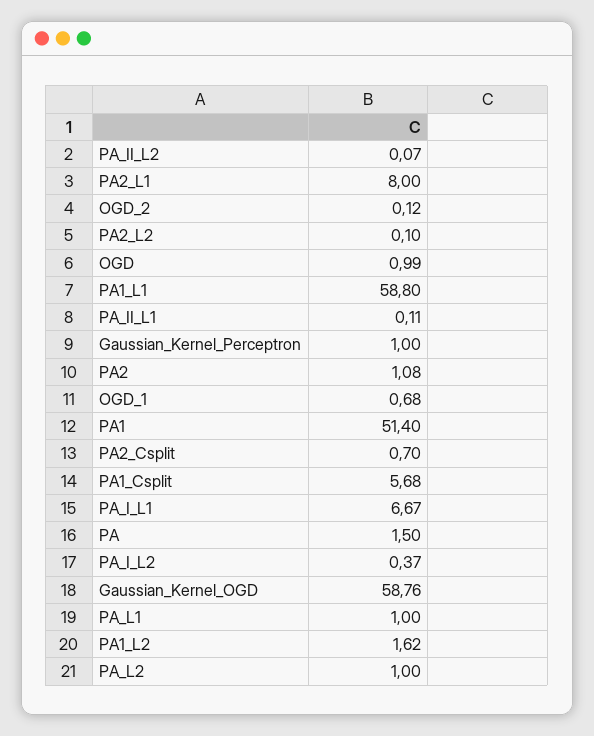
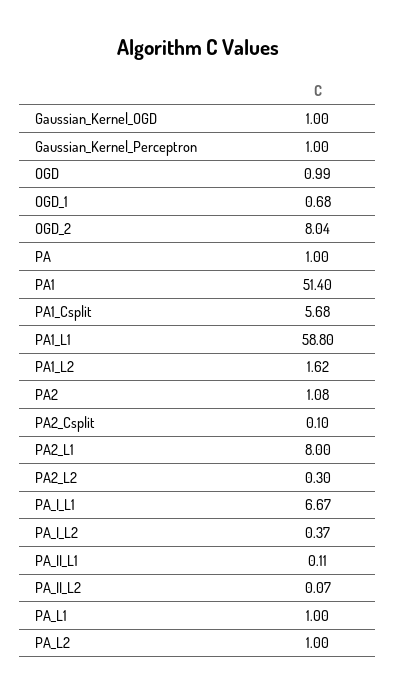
  {
    "PA_II_L2": 0.07,
    "PA2_L1": 8,
-   "OGD_2": 0.12,
+   "OGD_2": 8.04,
-   "PA2_L2": 0.1,
+   "PA2_L2": 0.3,
    "OGD": 0.99,
    "PA1_L1": 58.8,
    "PA_II_L1": 0.11,
    "Gaussian_Kernel_Perceptron": 1,
    "PA2": 1.08,
    "OGD_1": 0.68,
    "PA1": 51.4,
-   "PA2_Csplit": 0.7,
+   "PA2_Csplit": 0.1,
    "PA1_Csplit": 5.68,
    "PA_I_L1": 6.67,
-   "PA": 1.5,
+   "PA": 1,
    "PA_I_L2": 0.37,
-   "Gaussian_Kernel_OGD": 58.76,
+   "Gaussian_Kernel_OGD": 1,
    "PA_L1": 1,
    "PA1_L2": 1.62,
    "PA_L2": 1
  }

